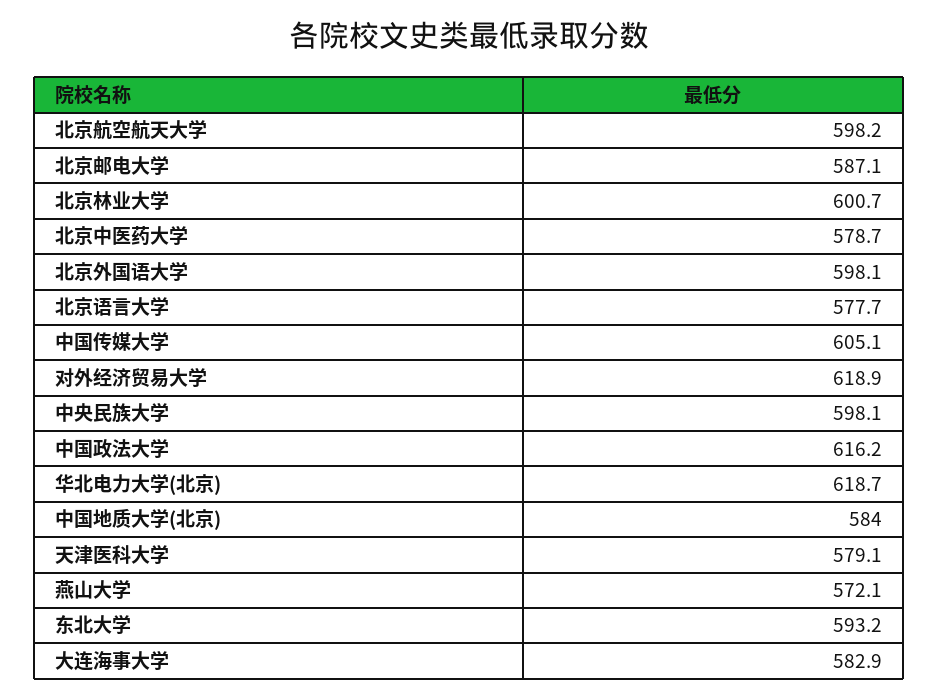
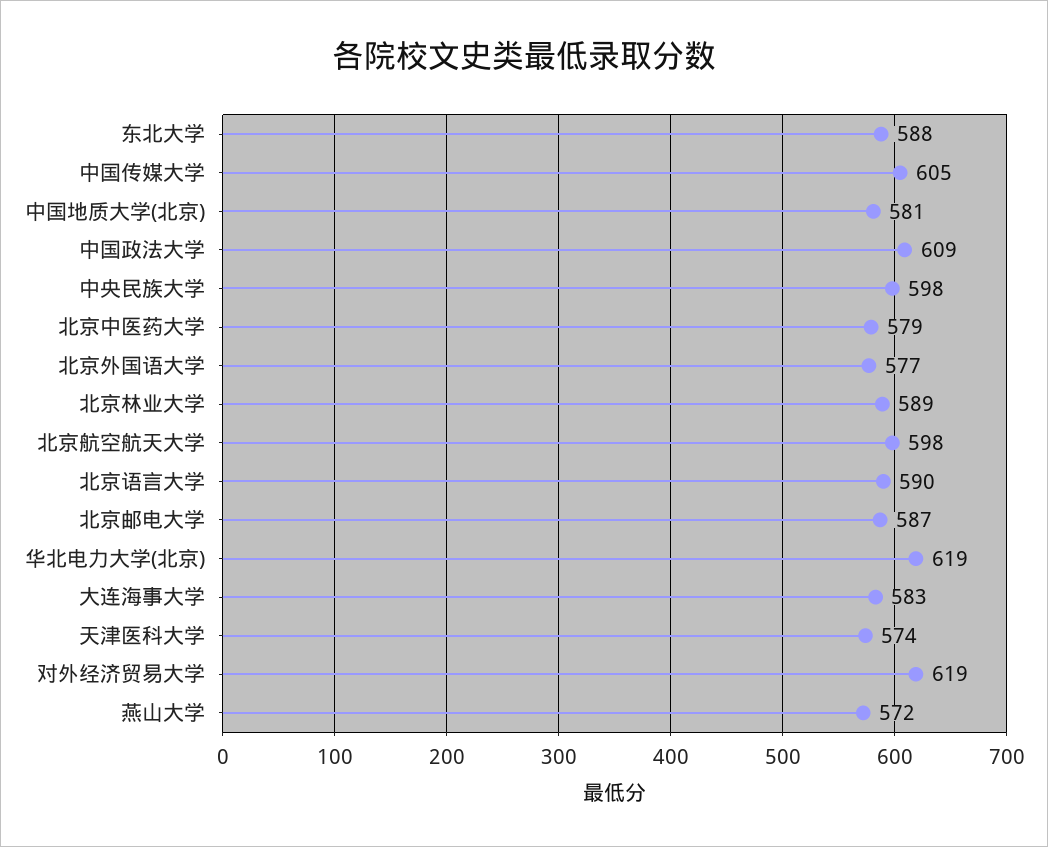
  {
    "北京航空航天大学": 598.2,
    "北京邮电大学": 587.1,
-   "北京林业大学": 600.7,
+   "北京林业大学": 589,
    "北京中医药大学": 578.7,
-   "北京外国语大学": 598.1,
+   "北京外国语大学": 577,
-   "北京语言大学": 577.7,
+   "北京语言大学": 590,
    "中国传媒大学": 605.1,
    "对外经济贸易大学": 618.9,
    "中央民族大学": 598.1,
-   "中国政法大学": 616.2,
+   "中国政法大学": 609,
    "华北电力大学(北京)": 618.7,
-   "中国地质大学(北京)": 584,
+   "中国地质大学(北京)": 581,
-   "天津医科大学": 579.1,
+   "天津医科大学": 574,
    "燕山大学": 572.1,
-   "东北大学": 593.2,
+   "东北大学": 588,
    "大连海事大学": 582.9
  }

